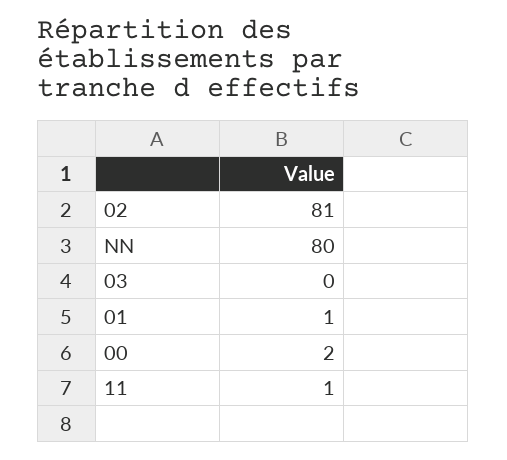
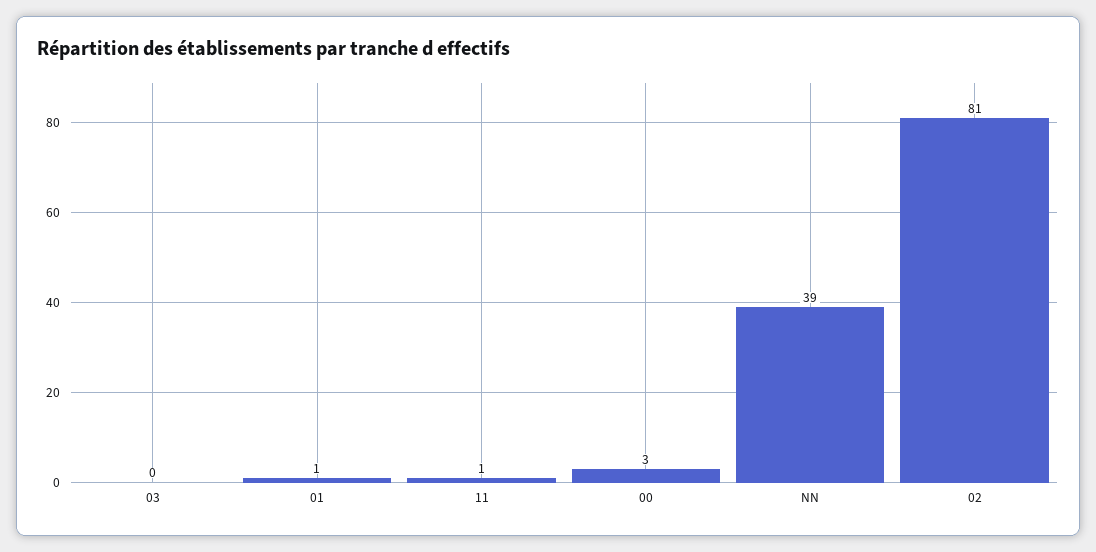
  {
    "02": 81,
-   "NN": 80,
+   "NN": 39,
    "03": 0,
    "01": 1,
-   "00": 2,
+   "00": 3,
    "11": 1
  }

